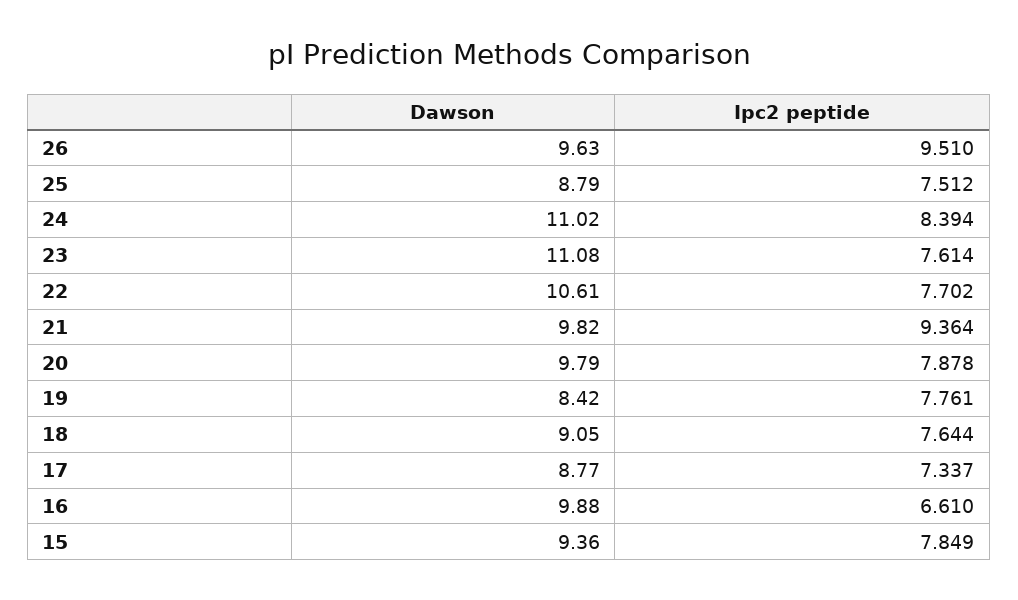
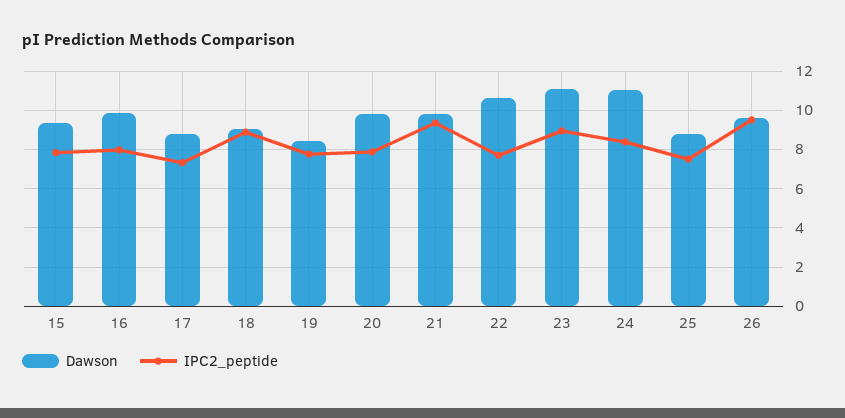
  {
    "Dawson": {
      "26": 9.63,
      "25": 8.79,
      "24": 11.02,
      "23": 11.08,
      "22": 10.61,
      "21": 9.82,
      "20": 9.79,
      "19": 8.42,
      "18": 9.05,
      "17": 8.77,
      "16": 9.88,
      "15": 9.36
    },
    "Ipc2 peptide": {
      "26": 9.51,
      "25": 7.512,
      "24": 8.394,
-     "23": 7.614,
+     "23": 9,
      "22": 7.702,
      "21": 9.364,
      "20": 7.878,
      "19": 7.761,
-     "18": 7.644,
+     "18": 9,
      "17": 7.337,
-     "16": 6.61,
+     "16": 8,
      "15": 7.849
    }
  }

